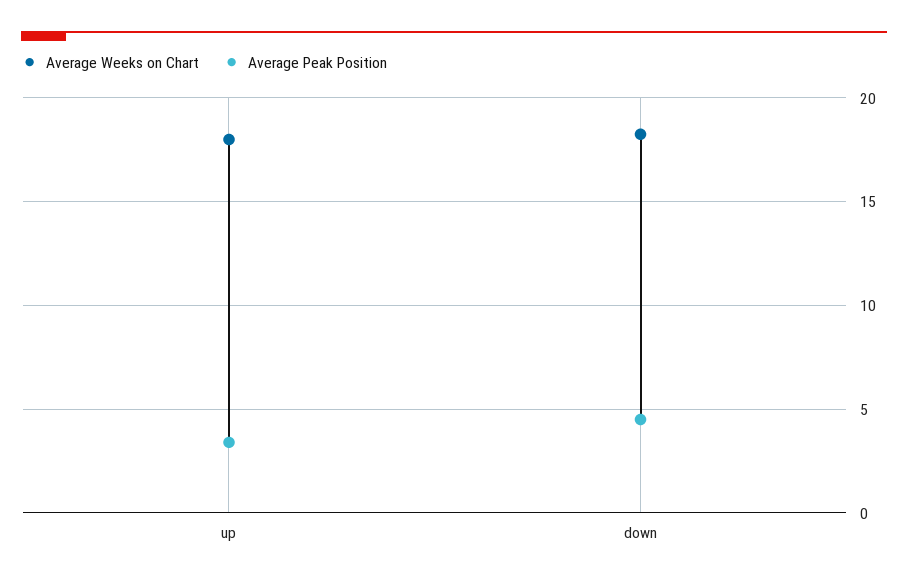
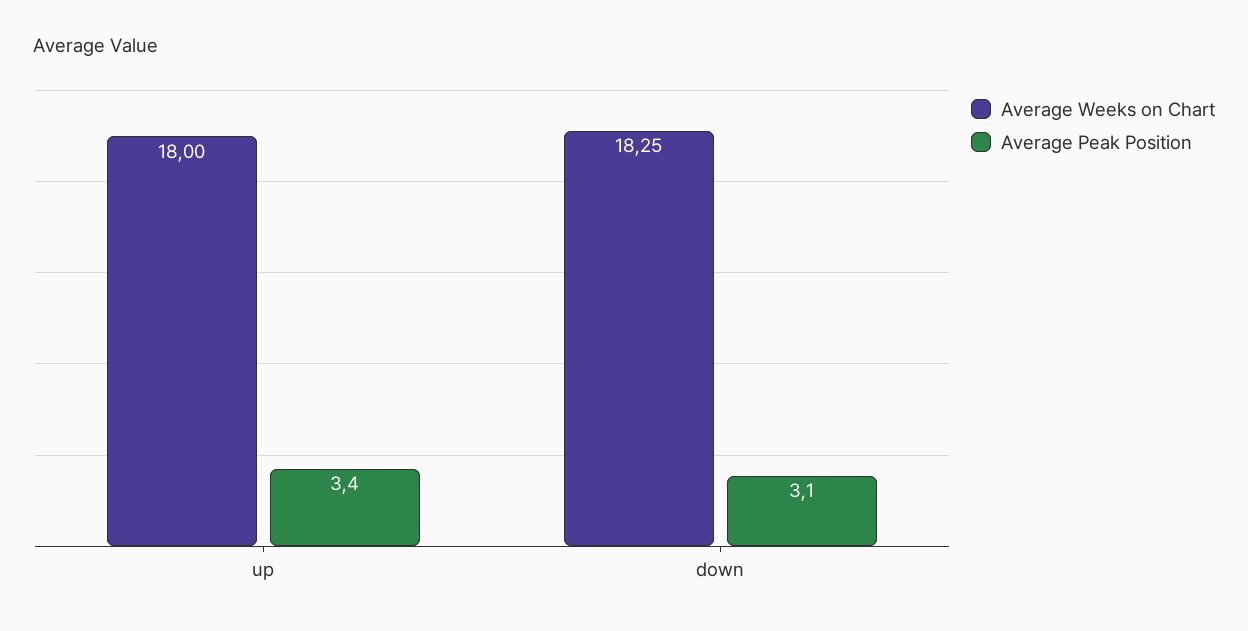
  {
    "Average Weeks on Chart": {
      "up": 18,
      "down": 18.25
    },
    "Average Peak Position": {
      "up": 3.4,
-     "down": 4.5
+     "down": 3.1
    }
  }

